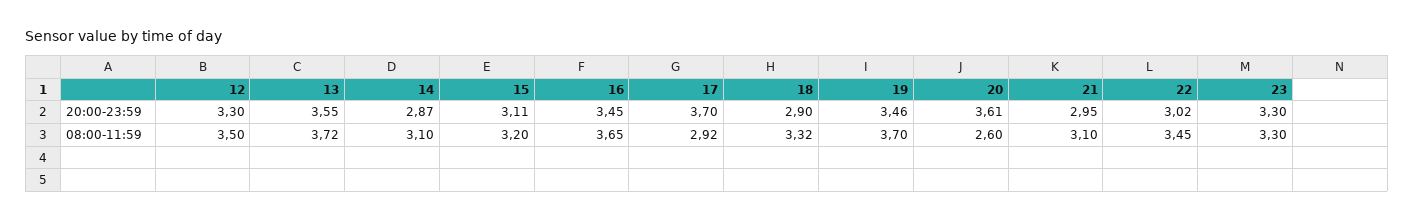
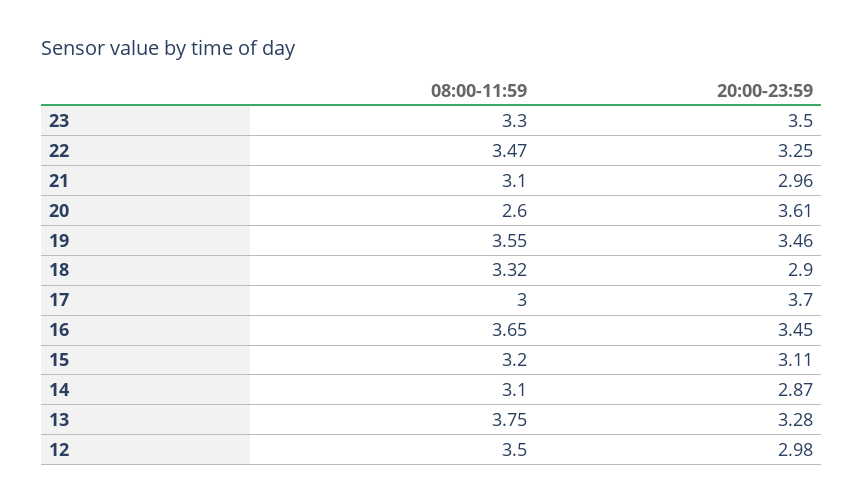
  {
    "12": {
-     "20:00-23:59": 3.3,
+     "20:00-23:59": 2.98,
      "08:00-11:59": 3.5
    },
    "13": {
-     "20:00-23:59": 3.55,
+     "20:00-23:59": 3.28,
-     "08:00-11:59": 3.72
+     "08:00-11:59": 3.75
    },
    "14": {
      "20:00-23:59": 2.87,
      "08:00-11:59": 3.1
    },
    "15": {
      "20:00-23:59": 3.11,
      "08:00-11:59": 3.2
    },
    "16": {
      "20:00-23:59": 3.45,
      "08:00-11:59": 3.65
    },
    "17": {
      "20:00-23:59": 3.7,
-     "08:00-11:59": 2.92
+     "08:00-11:59": 3
    },
    "18": {
      "20:00-23:59": 2.9,
      "08:00-11:59": 3.32
    },
    "19": {
      "20:00-23:59": 3.46,
-     "08:00-11:59": 3.7
+     "08:00-11:59": 3.55
    },
    "20": {
      "20:00-23:59": 3.61,
      "08:00-11:59": 2.6
    },
    "21": {
-     "20:00-23:59": 2.95,
+     "20:00-23:59": 2.96,
      "08:00-11:59": 3.1
    },
    "22": {
-     "20:00-23:59": 3.02,
+     "20:00-23:59": 3.25,
-     "08:00-11:59": 3.45
+     "08:00-11:59": 3.47
    },
    "23": {
-     "20:00-23:59": 3.3,
+     "20:00-23:59": 3.5,
      "08:00-11:59": 3.3
    }
  }

